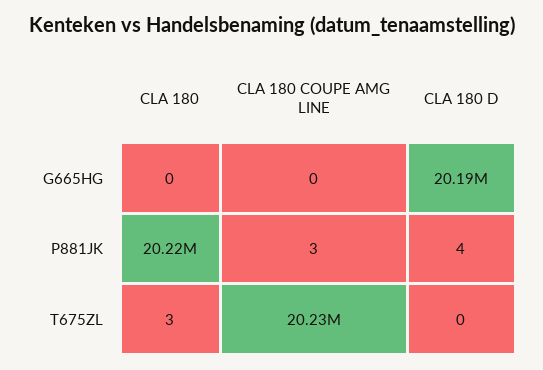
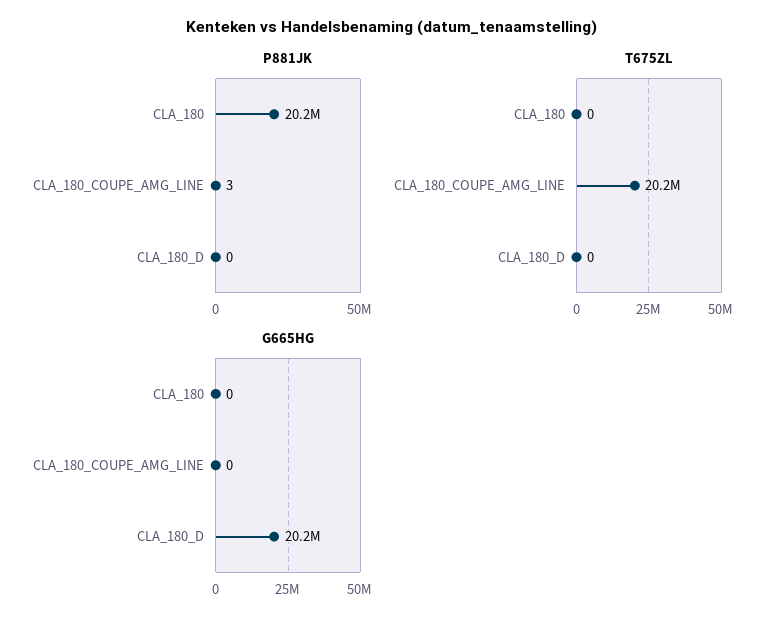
  {
    "G665HG": {
      "CLA 180": 0,
      "CLA 180 COUPE AMG LINE": 0,
      "CLA 180 D": 20190000
    },
    "P881JK": {
      "CLA 180": 20220000,
      "CLA 180 COUPE AMG LINE": 3,
-     "CLA 180 D": 4
+     "CLA 180 D": 0
    },
    "T675ZL": {
-     "CLA 180": 3,
+     "CLA 180": 0,
      "CLA 180 COUPE AMG LINE": 20230000,
      "CLA 180 D": 0
    }
  }

